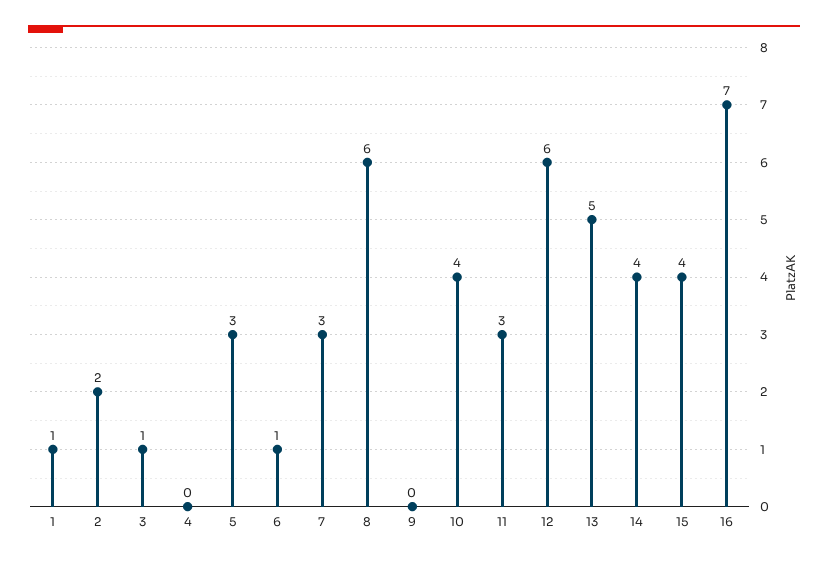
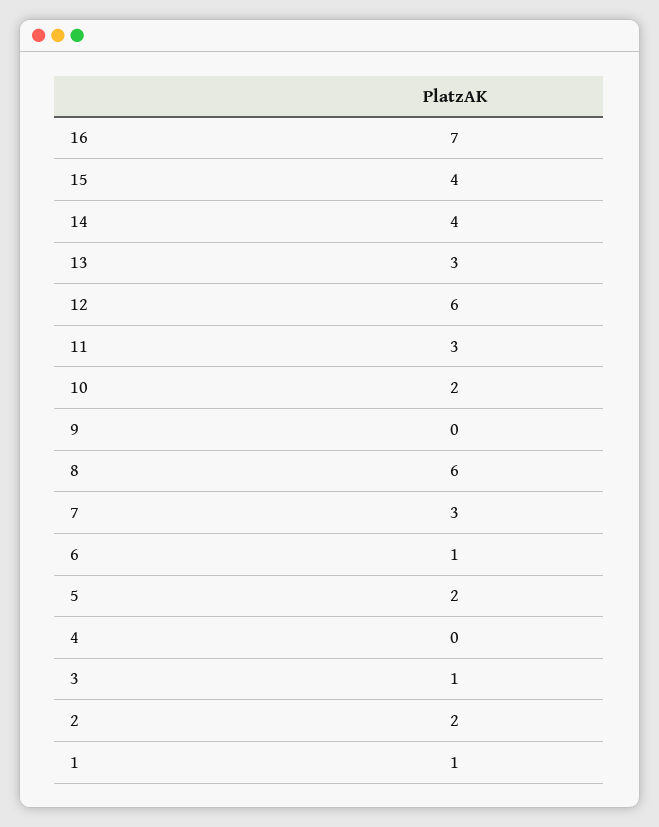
  {
    "1": 1,
    "2": 2,
    "3": 1,
    "4": 0,
-   "5": 3,
+   "5": 2,
    "6": 1,
    "7": 3,
    "8": 6,
    "9": 0,
-   "10": 4,
+   "10": 2,
    "11": 3,
    "12": 6,
-   "13": 5,
+   "13": 3,
    "14": 4,
    "15": 4,
    "16": 7
  }

